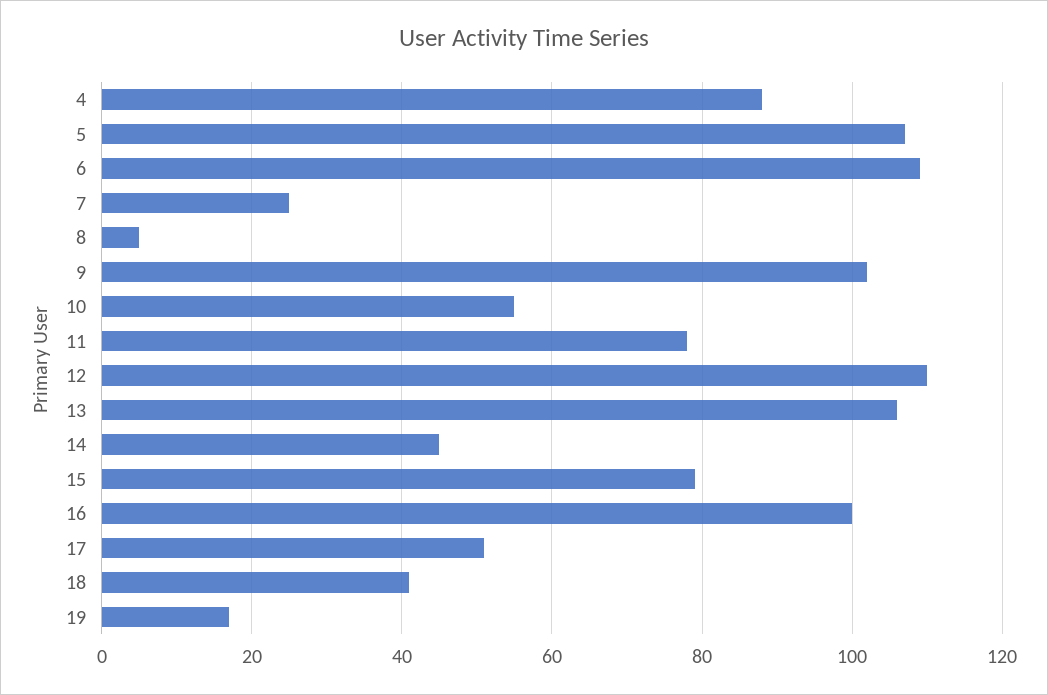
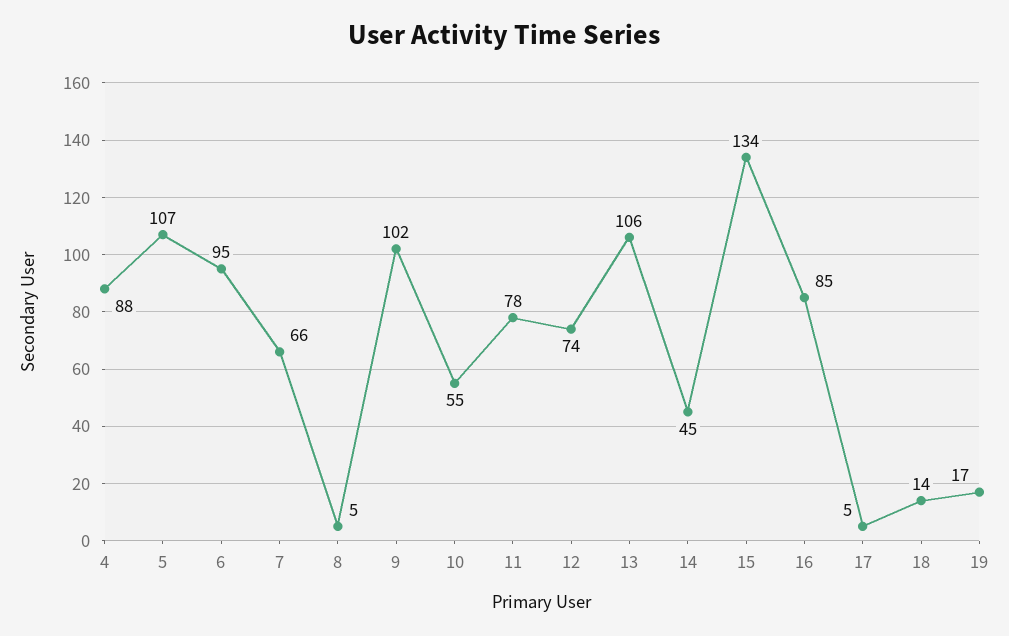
  {
    "4": 88,
    "5": 107,
-   "6": 110,
+   "6": 95,
-   "7": 25,
+   "7": 66,
    "8": 5,
    "9": 102,
    "10": 55,
    "11": 78,
-   "12": 110,
+   "12": 74,
    "13": 106,
    "14": 45,
-   "15": 80,
+   "15": 134,
-   "16": 100,
+   "16": 85,
-   "17": 50,
+   "17": 5,
-   "18": 40,
+   "18": 14,
    "19": 17
  }

